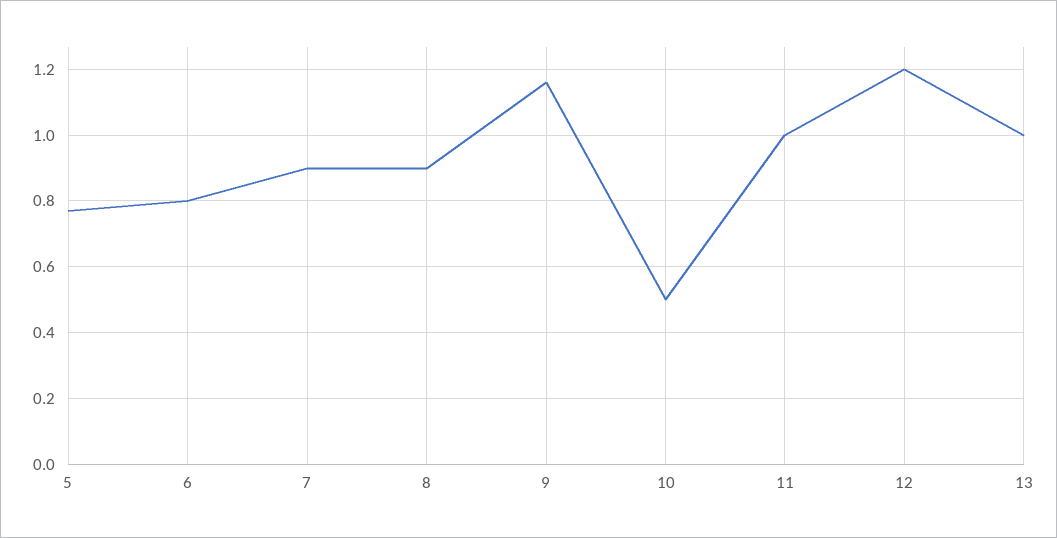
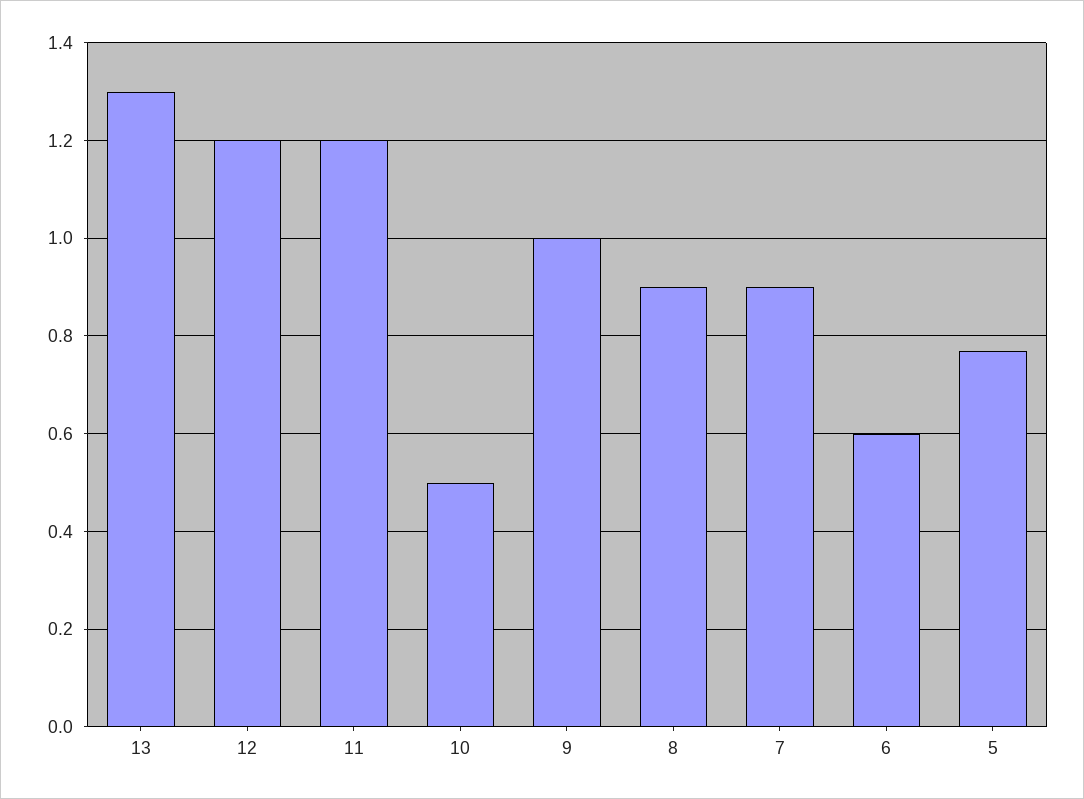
  {
    "5": 0.75,
-   "6": 0.8,
+   "6": 0.6,
    "7": 0.9,
    "8": 0.9,
-   "9": 1.15,
+   "9": 1,
    "10": 0.5,
-   "11": 1,
+   "11": 1.2,
    "12": 1.2,
-   "13": 1
+   "13": 1.3
  }

